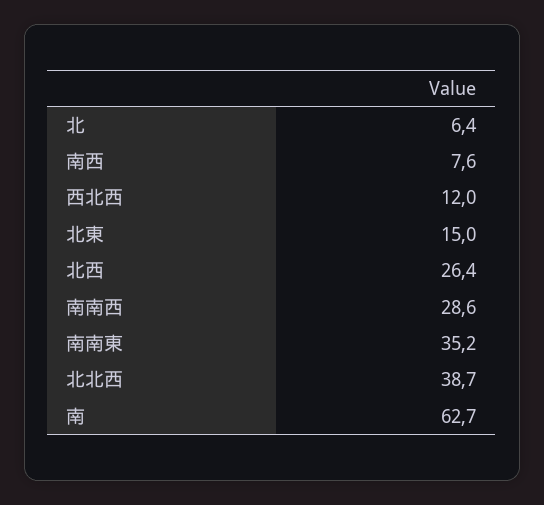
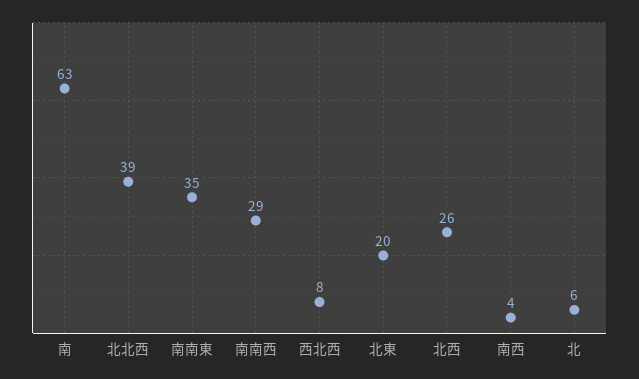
  {
    "北": 6.4,
-   "南西": 7.6,
+   "南西": 4,
-   "西北西": 12,
+   "西北西": 8,
-   "北東": 15,
+   "北東": 20,
    "北西": 26.4,
    "南南西": 28.6,
    "南南東": 35.2,
    "北北西": 38.7,
    "南": 62.7
  }

